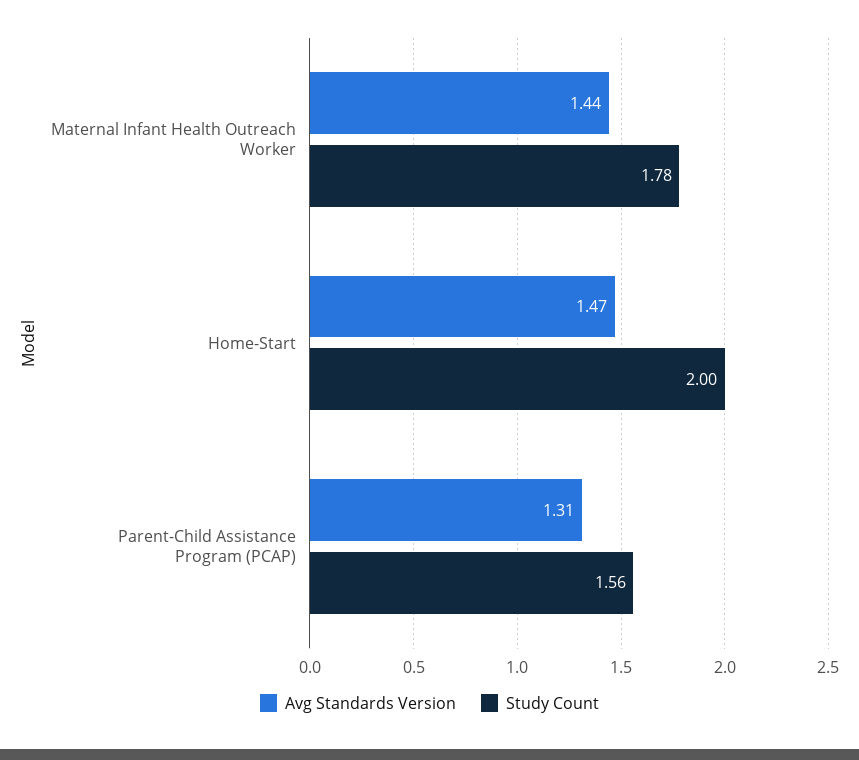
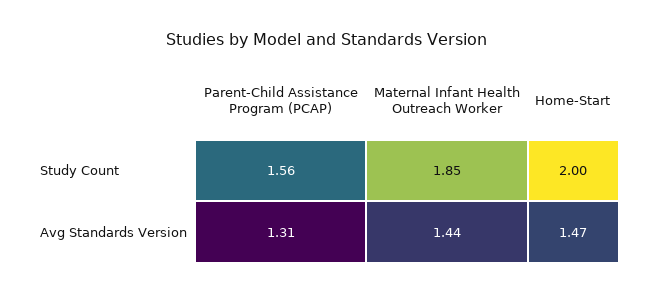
  {
    "Avg Standards Version": {
      "Maternal Infant Health Outreach Worker": 1.44,
      "Home-Start": 1.47,
      "Parent-Child Assistance Program (PCAP)": 1.31
    },
    "Study Count": {
-     "Maternal Infant Health Outreach Worker": 1.78,
+     "Maternal Infant Health Outreach Worker": 1.85,
      "Home-Start": 2,
      "Parent-Child Assistance Program (PCAP)": 1.56
    }
  }

